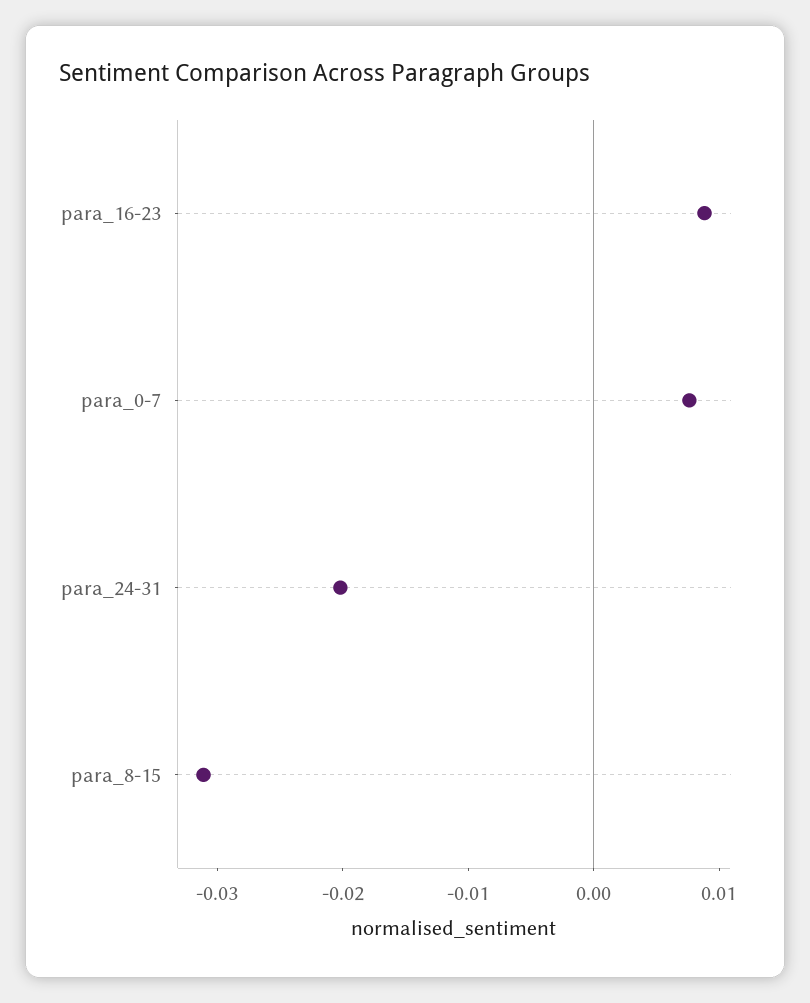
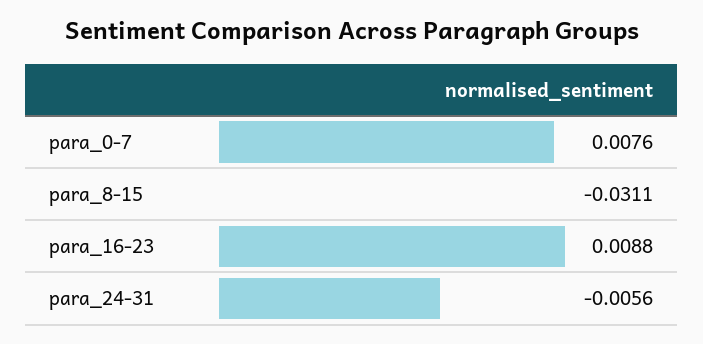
  {
    "para_16-23": 0.0088,
    "para_0-7": 0.0076,
-   "para_24-31": -0.02,
+   "para_24-31": -0.0056,
    "para_8-15": -0.0311
  }

